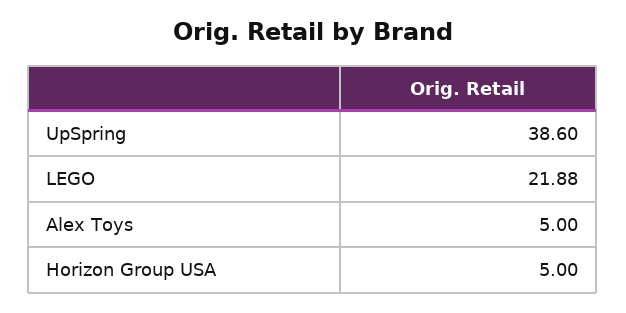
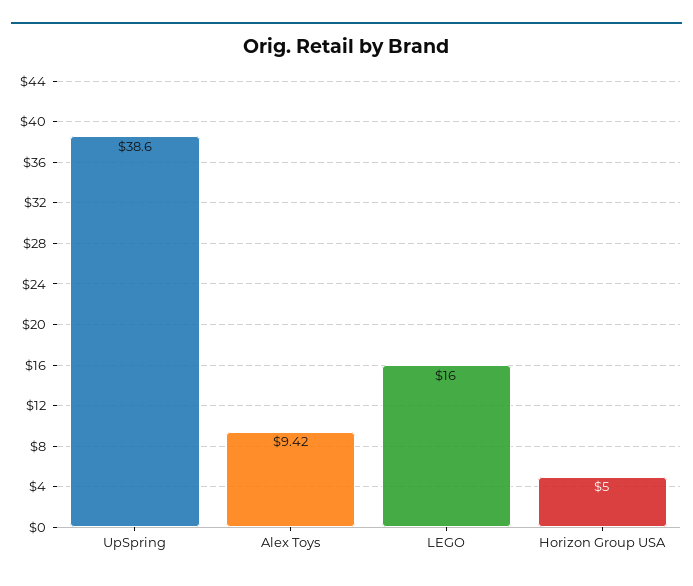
  {
    "UpSpring": 38.6,
-   "LEGO": 21.88,
+   "LEGO": 16,
-   "Alex Toys": 5,
+   "Alex Toys": 9.42,
    "Horizon Group USA": 5
  }

